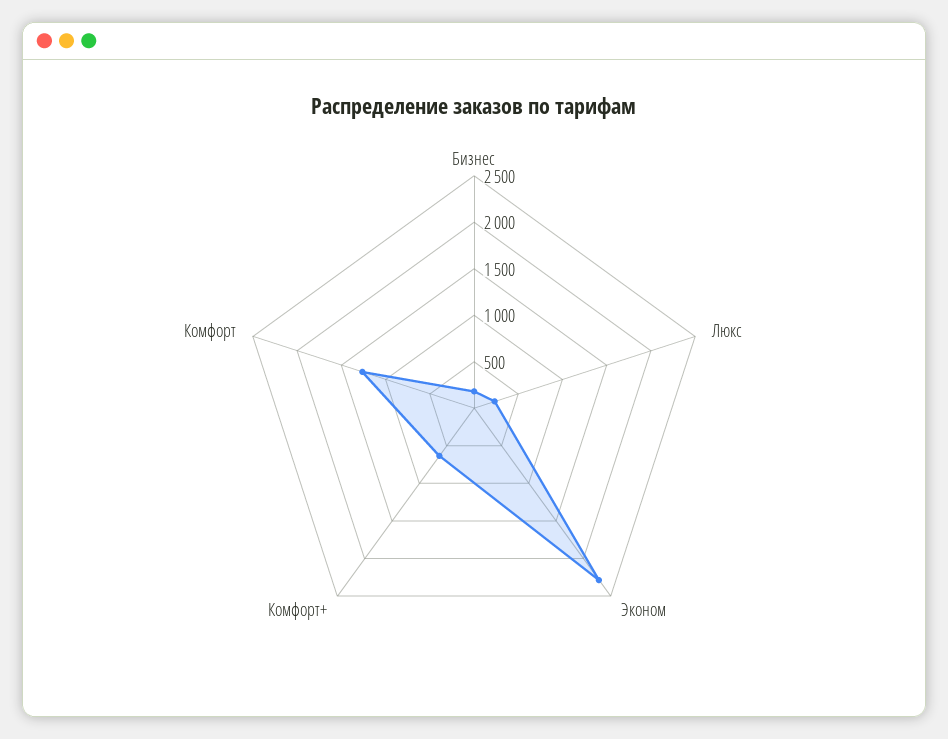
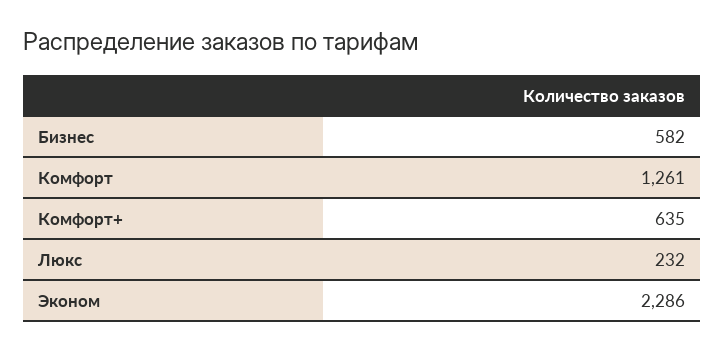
  {
-   "Бизнес": 200,
+   "Бизнес": 582,
    "Люкс": 232,
    "Эконом": 2286,
    "Комфорт+": 635,
    "Комфорт": 1261
  }

